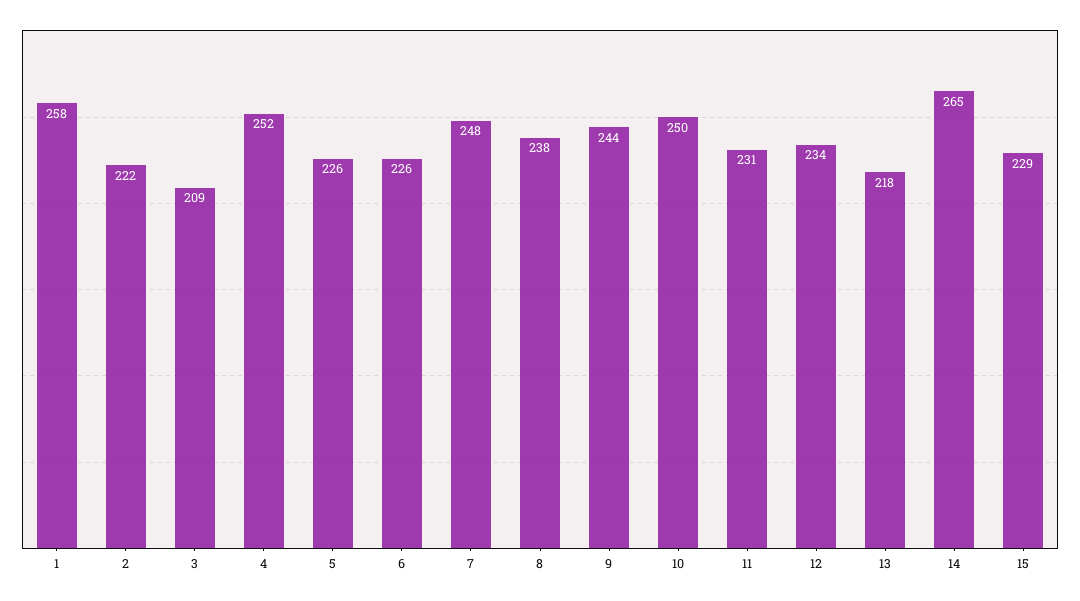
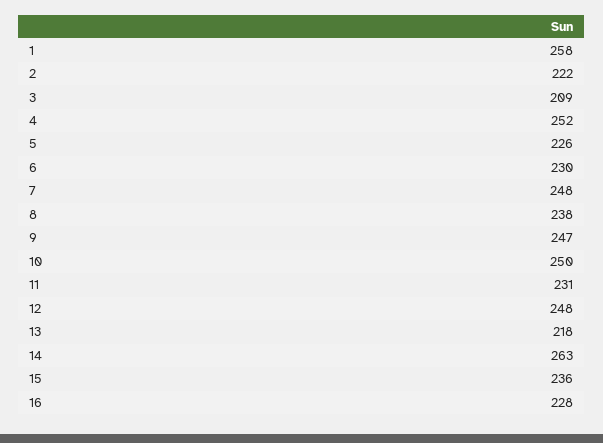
  {
    "1": 258,
    "2": 222,
    "3": 209,
    "4": 252,
    "5": 226,
-   "6": 226,
+   "6": 230,
    "7": 248,
    "8": 238,
-   "9": 244,
+   "9": 247,
    "10": 250,
    "11": 231,
-   "12": 234,
+   "12": 248,
    "13": 218,
-   "14": 265,
+   "14": 263,
-   "15": 229
+   "15": 236,
+   "16": 228
  }

